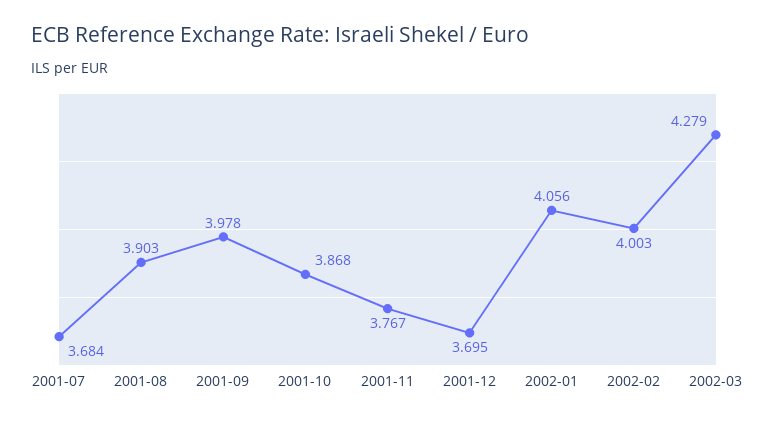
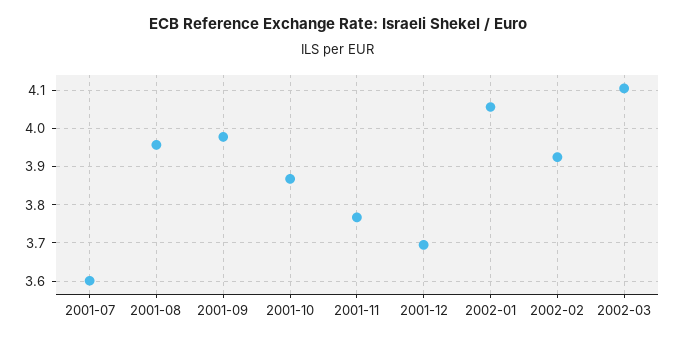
  {
-   "2001-07": 3.684,
+   "2001-07": 3.6,
-   "2001-08": 3.903,
+   "2001-08": 3.96,
    "2001-09": 3.978,
    "2001-10": 3.868,
    "2001-11": 3.767,
    "2001-12": 3.695,
    "2002-01": 4.056,
-   "2002-02": 4.003,
+   "2002-02": 3.92,
-   "2002-03": 4.279
+   "2002-03": 4.1
  }

